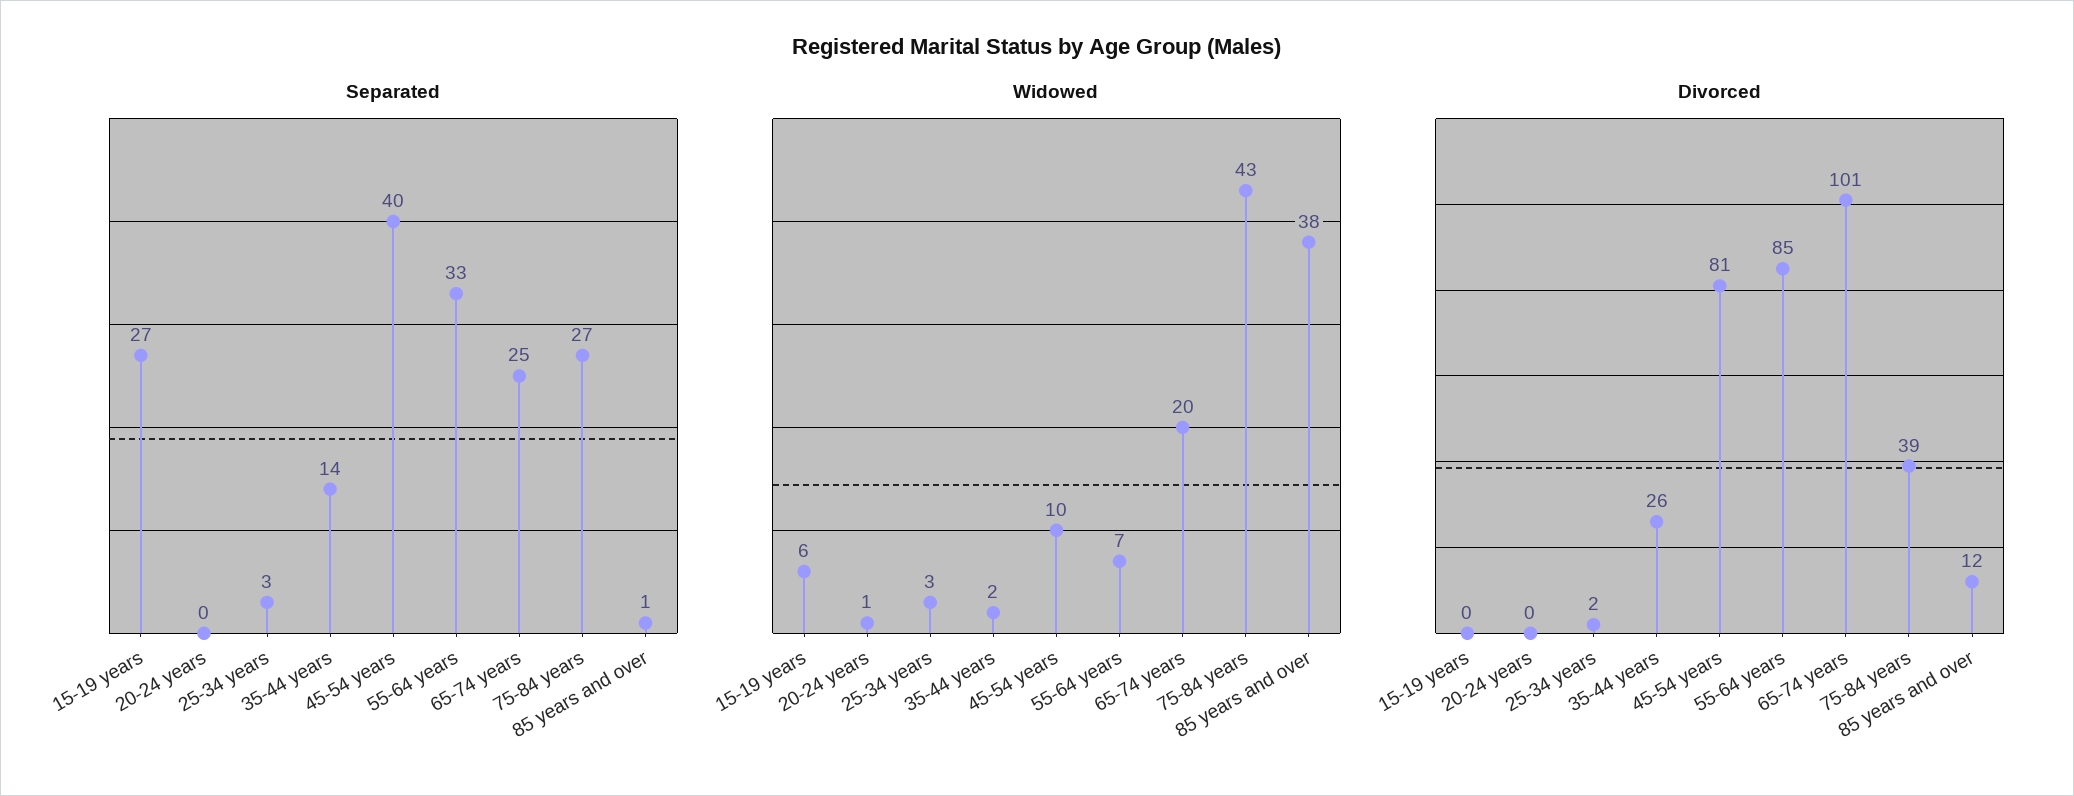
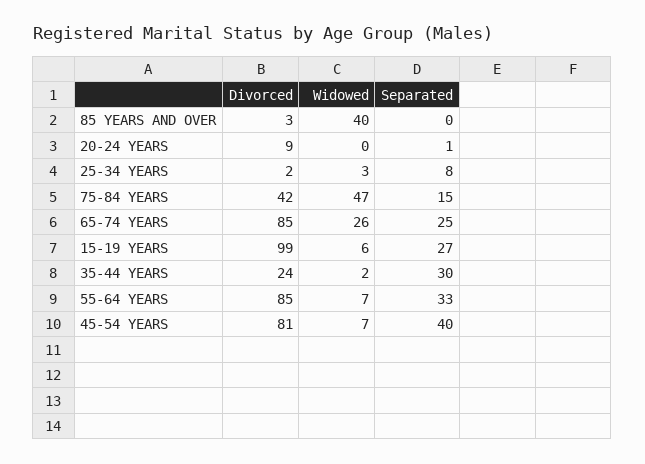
  {
    "Separated": {
      "15-19 years": 27,
-     "20-24 years": 0,
+     "20-24 years": 1,
-     "25-34 years": 3,
+     "25-34 years": 8,
-     "35-44 years": 14,
+     "35-44 years": 30,
      "45-54 years": 40,
      "55-64 years": 33,
      "65-74 years": 25,
-     "75-84 years": 27,
+     "75-84 years": 15,
-     "85 years and over": 1
+     "85 years and over": 0
    },
    "Widowed": {
      "15-19 years": 6,
-     "20-24 years": 1,
+     "20-24 years": 0,
      "25-34 years": 3,
      "35-44 years": 2,
-     "45-54 years": 10,
+     "45-54 years": 7,
      "55-64 years": 7,
-     "65-74 years": 20,
+     "65-74 years": 26,
-     "75-84 years": 43,
+     "75-84 years": 47,
-     "85 years and over": 38
+     "85 years and over": 40
    },
    "Divorced": {
-     "15-19 years": 0,
+     "15-19 years": 99,
-     "20-24 years": 0,
+     "20-24 years": 9,
      "25-34 years": 2,
-     "35-44 years": 26,
+     "35-44 years": 24,
      "45-54 years": 81,
      "55-64 years": 85,
-     "65-74 years": 101,
+     "65-74 years": 85,
-     "75-84 years": 39,
+     "75-84 years": 42,
-     "85 years and over": 12
+     "85 years and over": 3
    }
  }

